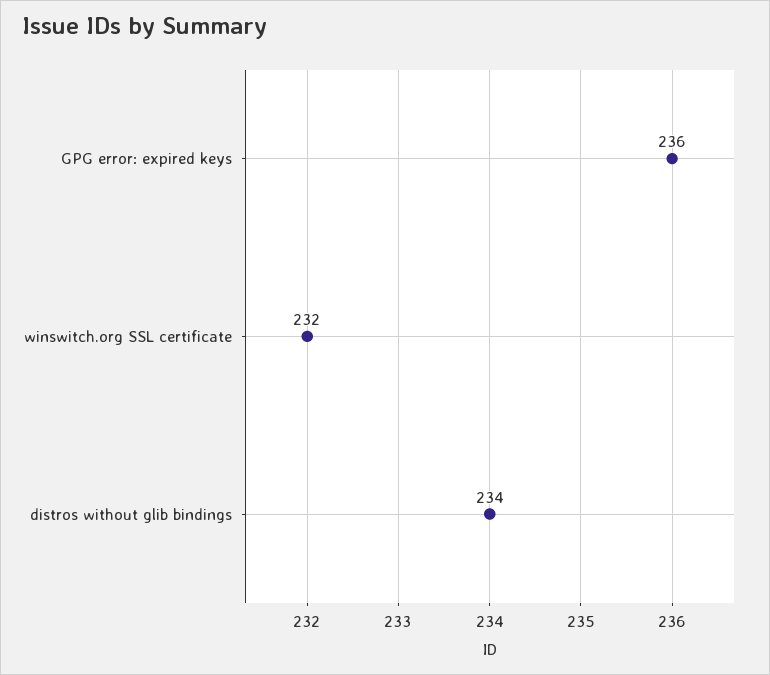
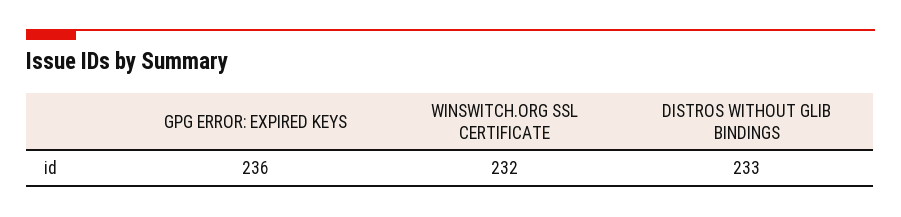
  {
    "GPG error: expired keys": 236,
    "winswitch.org SSL certificate": 232,
-   "distros without glib bindings": 234
+   "distros without glib bindings": 233
  }

